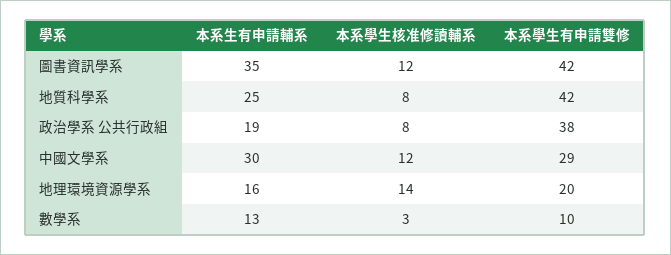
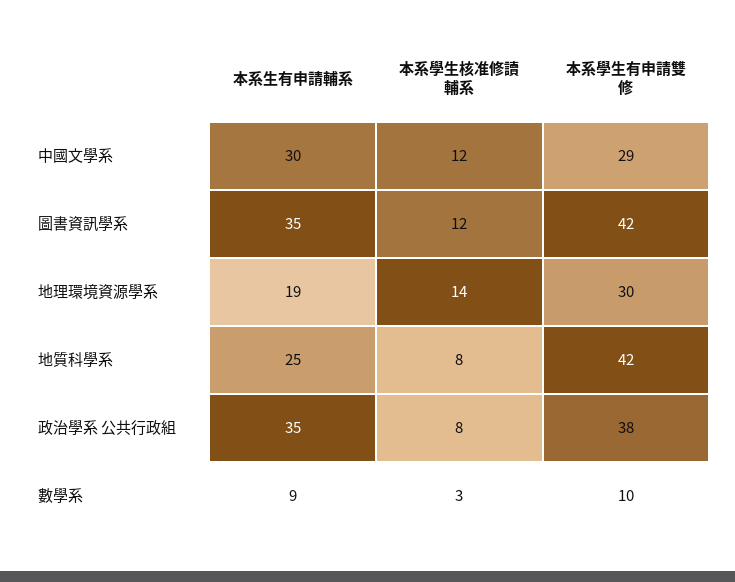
  {
    "本系生有申請輔系": {
      "圖書資訊學系": 35,
      "地質科學系": 25,
-     "政治學系 公共行政組": 19,
+     "政治學系 公共行政組": 35,
      "中國文學系": 30,
-     "地理環境資源學系": 16,
+     "地理環境資源學系": 19,
-     "數學系": 13
+     "數學系": 9
    },
    "本系學生核准修讀輔系": {
      "圖書資訊學系": 12,
      "地質科學系": 8,
      "政治學系 公共行政組": 8,
      "中國文學系": 12,
      "地理環境資源學系": 14,
      "數學系": 3
    },
    "本系學生有申請雙修": {
      "圖書資訊學系": 42,
      "地質科學系": 42,
      "政治學系 公共行政組": 38,
      "中國文學系": 29,
-     "地理環境資源學系": 20,
+     "地理環境資源學系": 30,
      "數學系": 10
    }
  }

